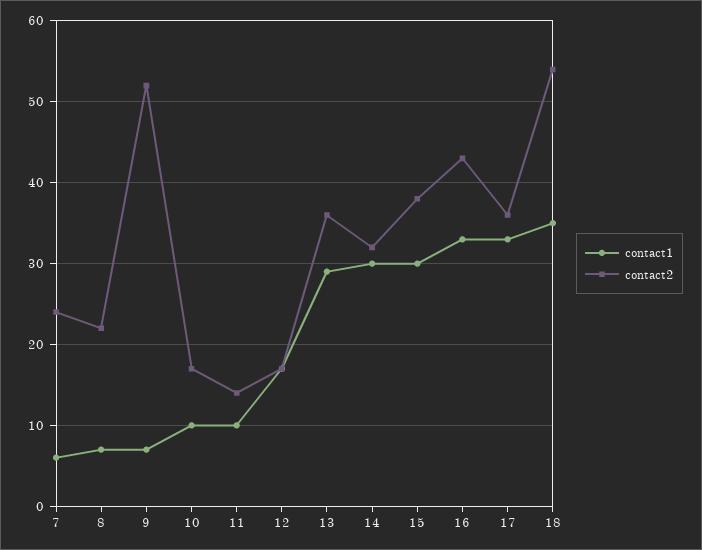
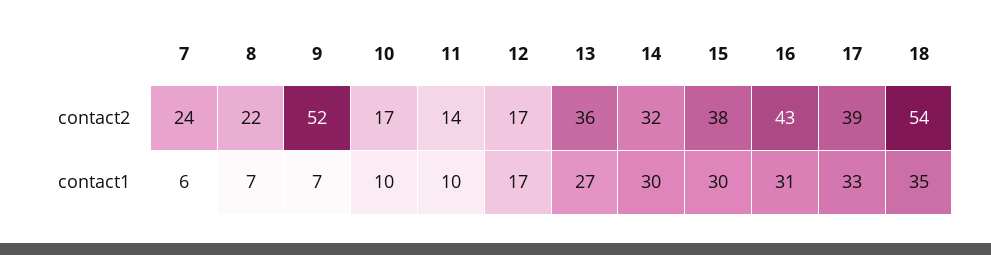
  {
    "contact1": {
      "7": 6,
      "8": 7,
      "9": 7,
      "10": 10,
      "11": 10,
      "12": 17,
-     "13": 29,
+     "13": 27,
      "14": 30,
      "15": 30,
-     "16": 33,
+     "16": 31,
      "17": 33,
      "18": 35
    },
    "contact2": {
      "7": 24,
      "8": 22,
      "9": 52,
      "10": 17,
      "11": 14,
      "12": 17,
      "13": 36,
      "14": 32,
      "15": 38,
      "16": 43,
-     "17": 36,
+     "17": 39,
      "18": 54
    }
  }

